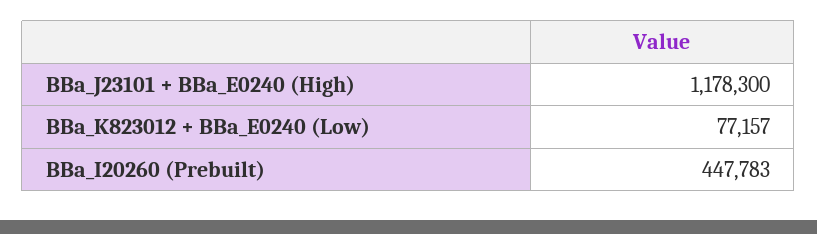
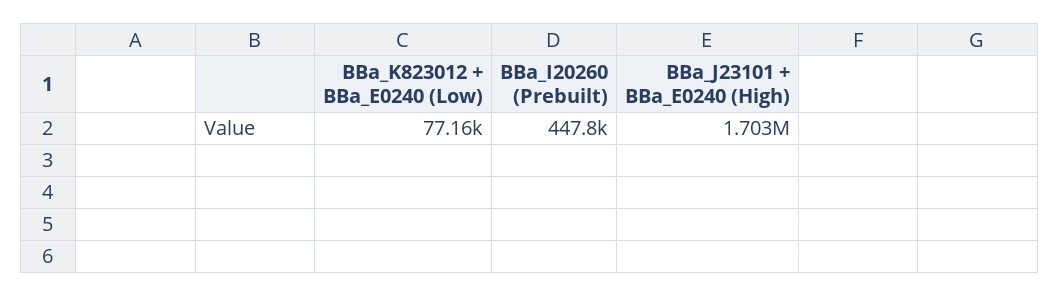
  {
-   "BBa_J23101 + BBa_E0240 (High)": 1178300,
+   "BBa_J23101 + BBa_E0240 (High)": 1703000,
    "BBa_K823012 + BBa_E0240 (Low)": 77157,
    "BBa_I20260 (Prebuilt)": 447783
  }

